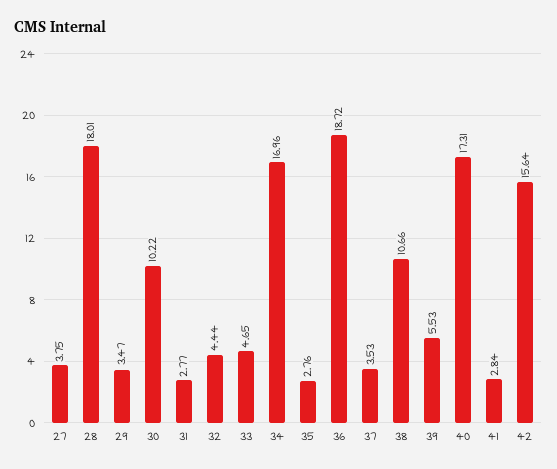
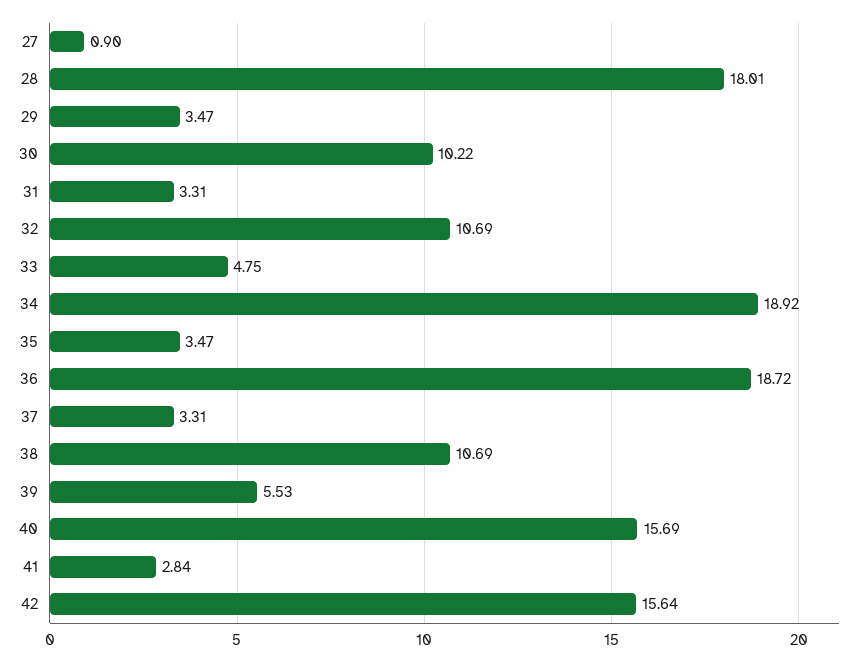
  {
-   "27": 3.75,
+   "27": 0.9,
    "28": 18.01,
    "29": 3.47,
    "30": 10.22,
-   "31": 2.77,
+   "31": 3.31,
-   "32": 4.44,
+   "32": 10.69,
-   "33": 4.65,
+   "33": 4.75,
-   "34": 16.96,
+   "34": 18.92,
-   "35": 2.76,
+   "35": 3.47,
    "36": 18.72,
-   "37": 3.53,
+   "37": 3.31,
-   "38": 10.66,
+   "38": 10.69,
    "39": 5.53,
-   "40": 17.31,
+   "40": 15.69,
    "41": 2.84,
    "42": 15.64
  }

